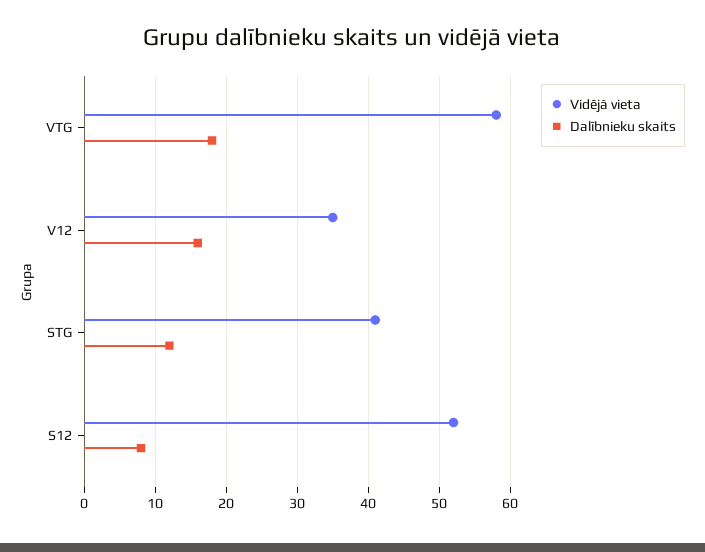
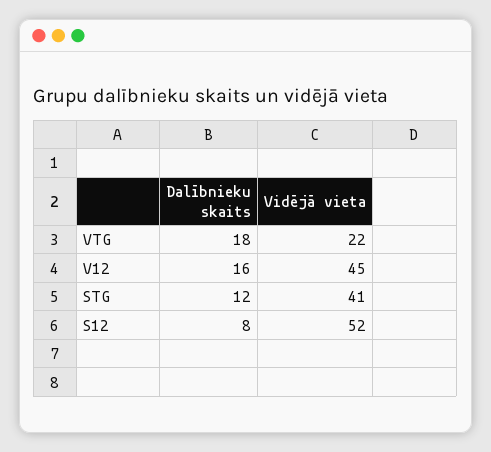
  {
    "Vidējā vieta": {
-     "VTG": 58,
+     "VTG": 22,
-     "V12": 35,
+     "V12": 45,
      "STG": 41,
      "S12": 52
    },
    "Dalībnieku skaits": {
      "VTG": 18,
      "V12": 16,
      "STG": 12,
      "S12": 8
    }
  }

